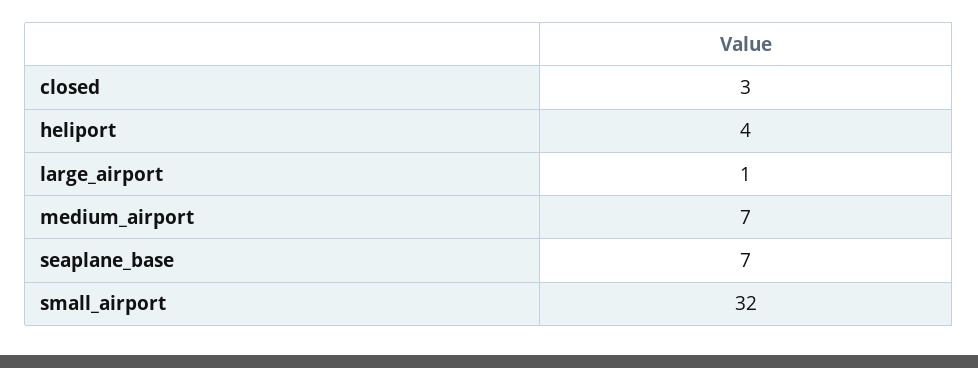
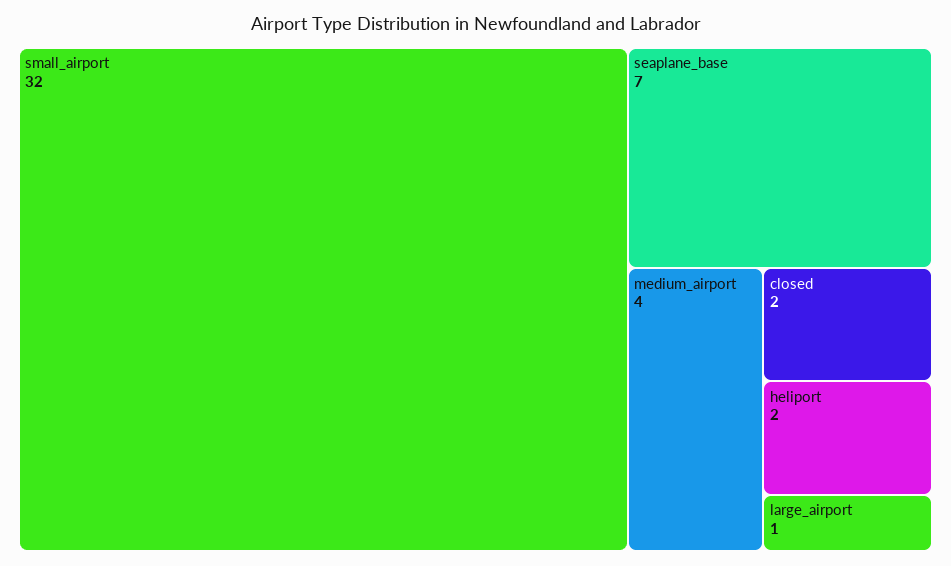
  {
-   "closed": 3,
+   "closed": 2,
-   "heliport": 4,
+   "heliport": 2,
    "large_airport": 1,
-   "medium_airport": 7,
+   "medium_airport": 4,
    "seaplane_base": 7,
    "small_airport": 32
  }

